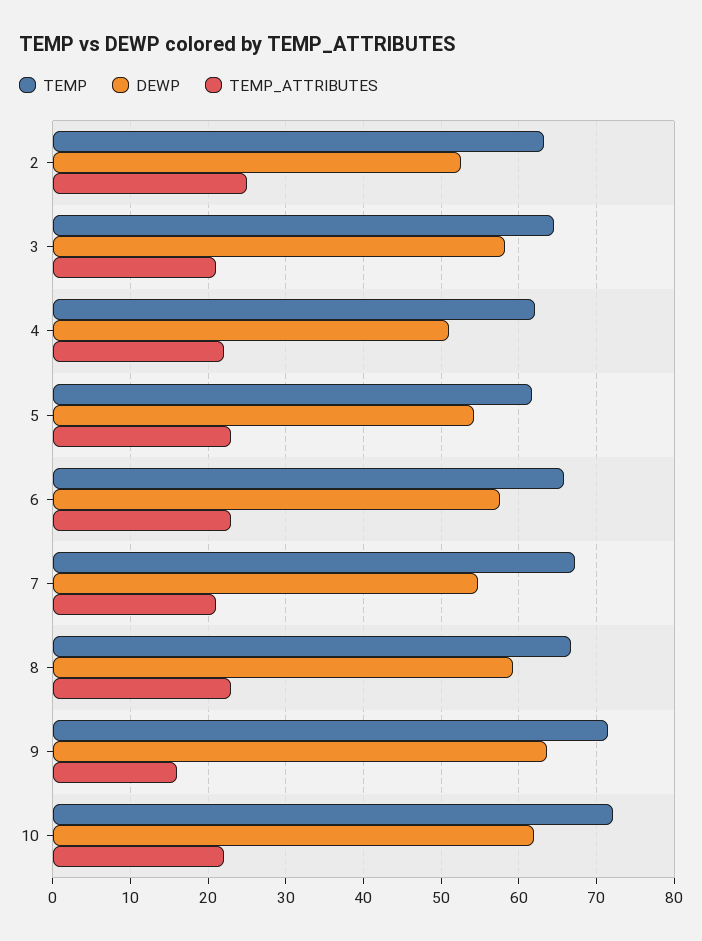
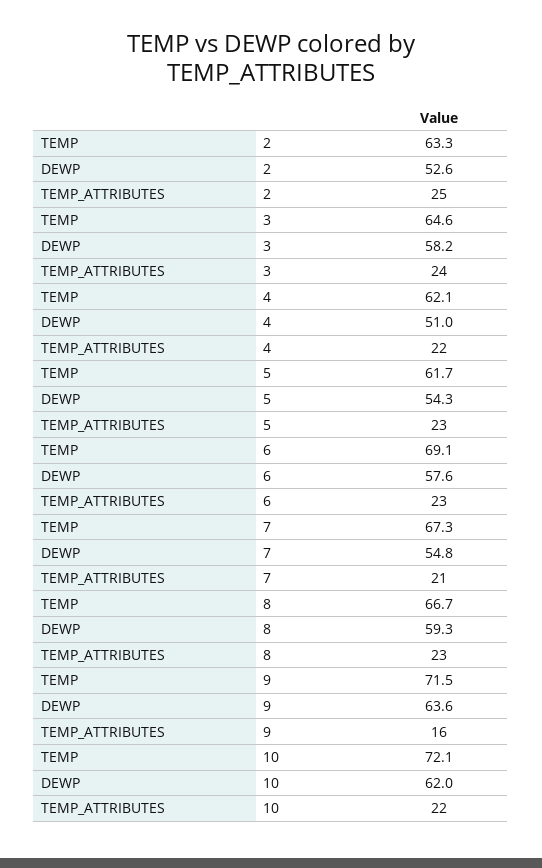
  {
    "TEMP": {
      "2": 63.3,
      "3": 64.6,
      "4": 62.1,
      "5": 61.7,
-     "6": 66,
+     "6": 69.1,
      "7": 67.3,
      "8": 66.7,
      "9": 71.5,
      "10": 72.1
    },
    "DEWP": {
      "2": 52.6,
      "3": 58.2,
      "4": 51,
      "5": 54.3,
      "6": 57.6,
      "7": 54.8,
      "8": 59.3,
      "9": 63.6,
      "10": 62
    },
    "TEMP_ATTRIBUTES": {
      "2": 25,
-     "3": 21,
+     "3": 24,
      "4": 22,
      "5": 23,
      "6": 23,
      "7": 21,
      "8": 23,
      "9": 16,
      "10": 22
    }
  }

